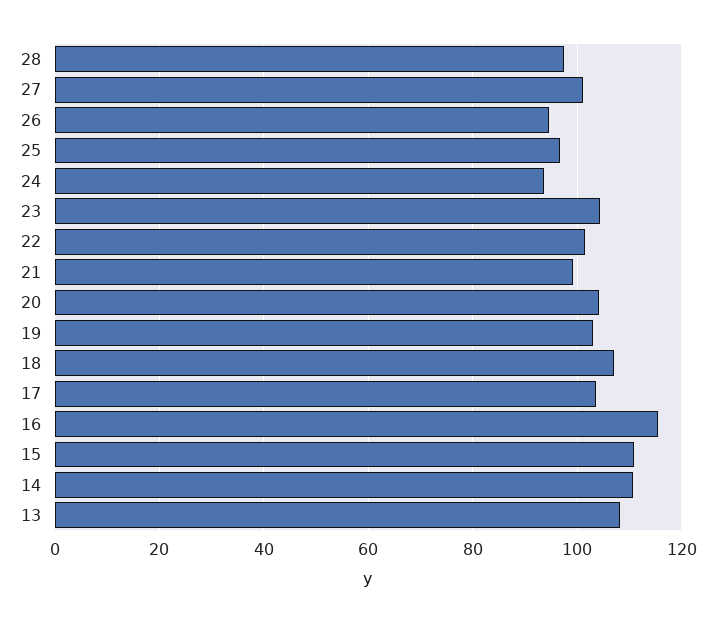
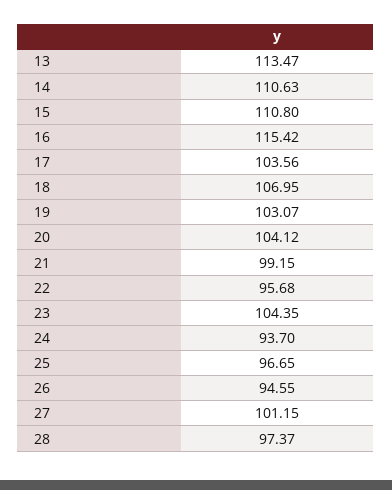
  {
    "28": 97.37,
    "27": 101.15,
    "26": 94.55,
    "25": 96.65,
    "24": 93.7,
    "23": 104.35,
-   "22": 102,
+   "22": 95.68,
    "21": 99.15,
    "20": 104.12,
    "19": 103.07,
    "18": 106.95,
    "17": 103.56,
    "16": 115.42,
    "15": 110.8,
    "14": 110.63,
-   "13": 108
+   "13": 113.47
  }

